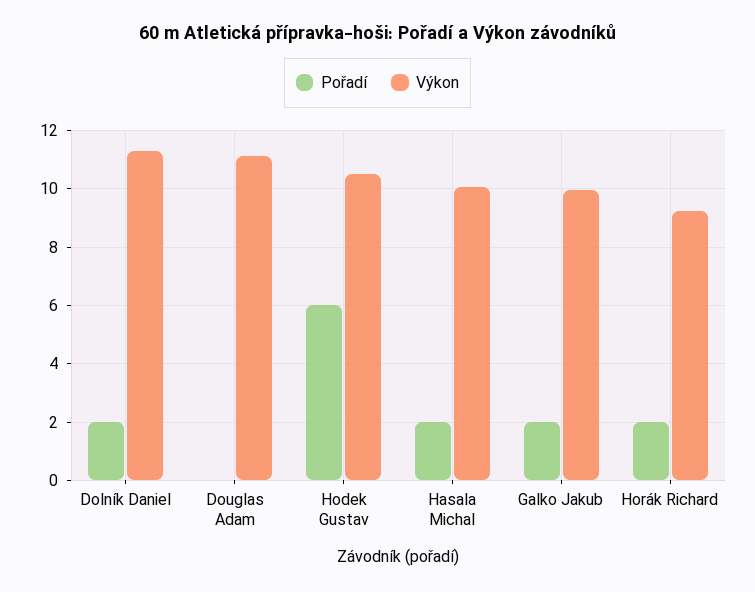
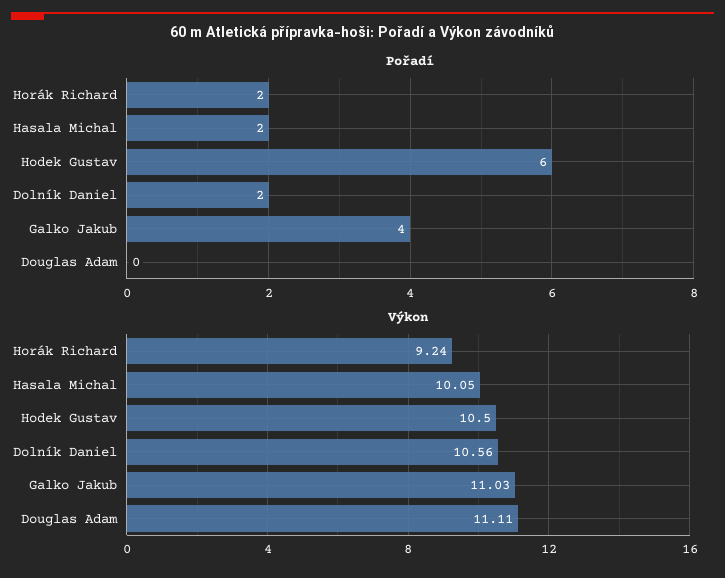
  {
    "Pořadí": {
      "Dolník Daniel": 2,
      "Douglas Adam": 0,
      "Hodek Gustav": 6,
      "Hasala Michal": 2,
-     "Galko Jakub": 2,
+     "Galko Jakub": 4,
      "Horák Richard": 2
    },
    "Výkon": {
-     "Dolník Daniel": 11.25,
+     "Dolník Daniel": 10.56,
      "Douglas Adam": 11.11,
      "Hodek Gustav": 10.5,
      "Hasala Michal": 10.05,
-     "Galko Jakub": 10,
+     "Galko Jakub": 11.03,
      "Horák Richard": 9.24
    }
  }

